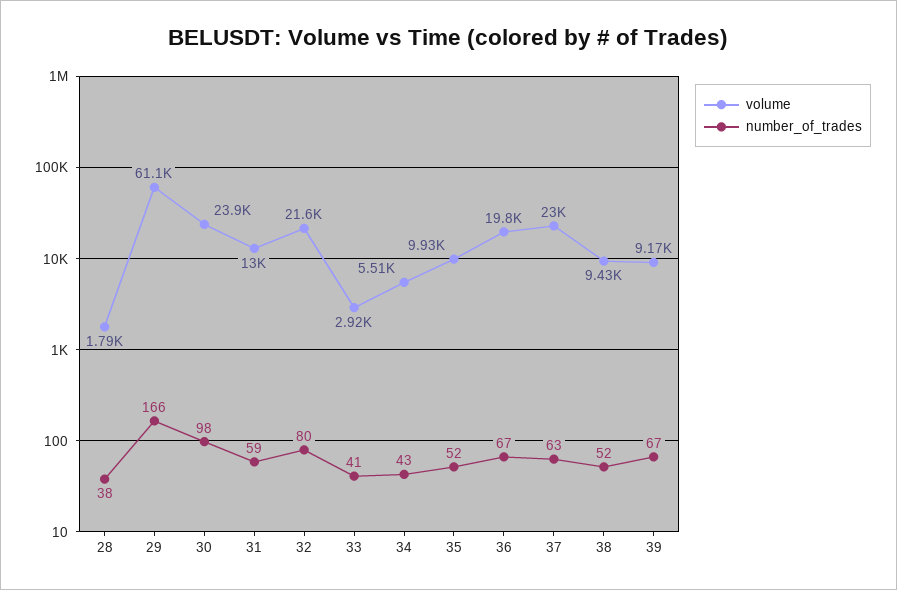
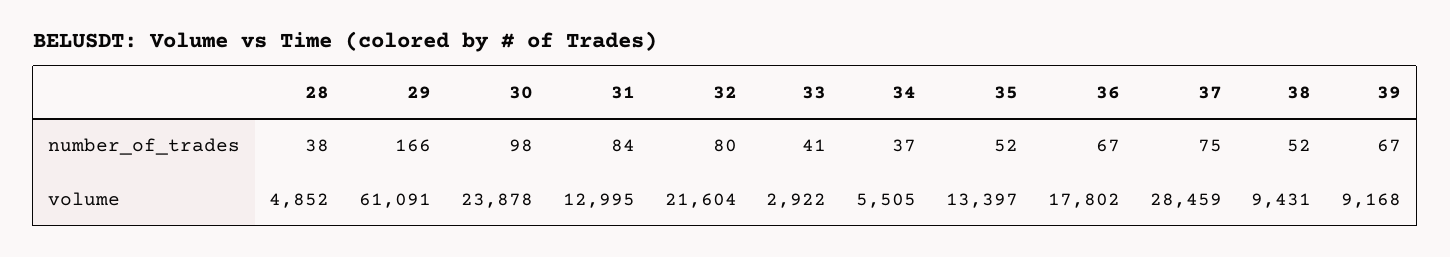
  {
    "volume": {
-     "28": 1790,
+     "28": 4852,
      "29": 61091,
      "30": 23878,
      "31": 12995,
      "32": 21604,
      "33": 2922,
      "34": 5505,
-     "35": 9930,
+     "35": 13397,
-     "36": 19800,
+     "36": 17802,
-     "37": 23000,
+     "37": 28459,
      "38": 9431,
      "39": 9168
    },
    "number_of_trades": {
      "28": 38,
      "29": 166,
      "30": 98,
-     "31": 59,
+     "31": 84,
      "32": 80,
      "33": 41,
-     "34": 43,
+     "34": 37,
      "35": 52,
      "36": 67,
-     "37": 63,
+     "37": 75,
      "38": 52,
      "39": 67
    }
  }

